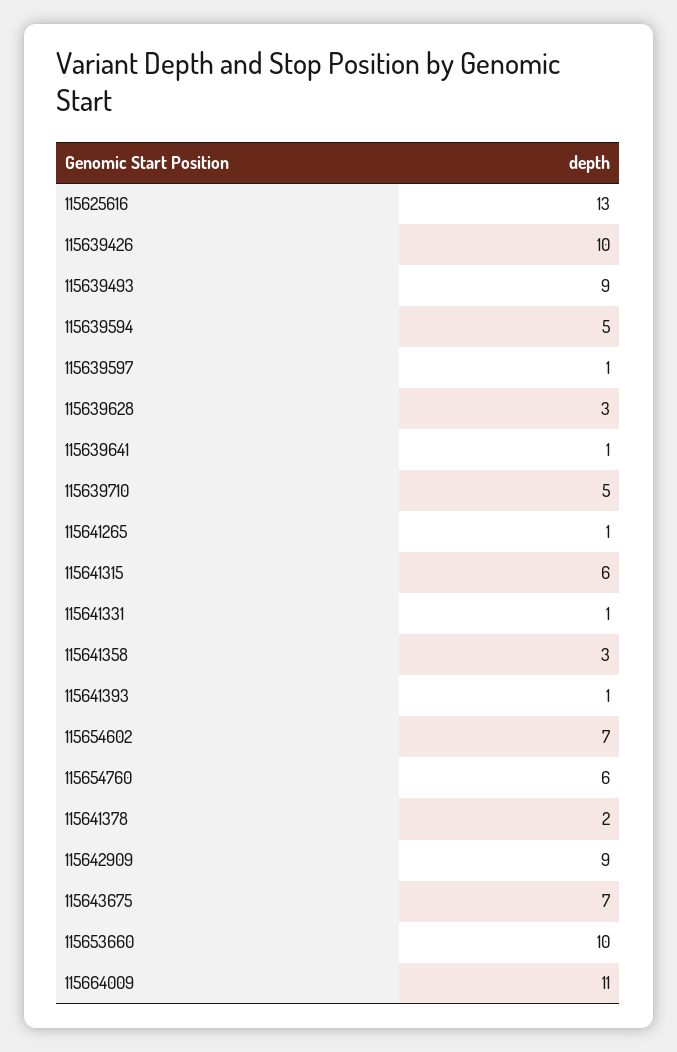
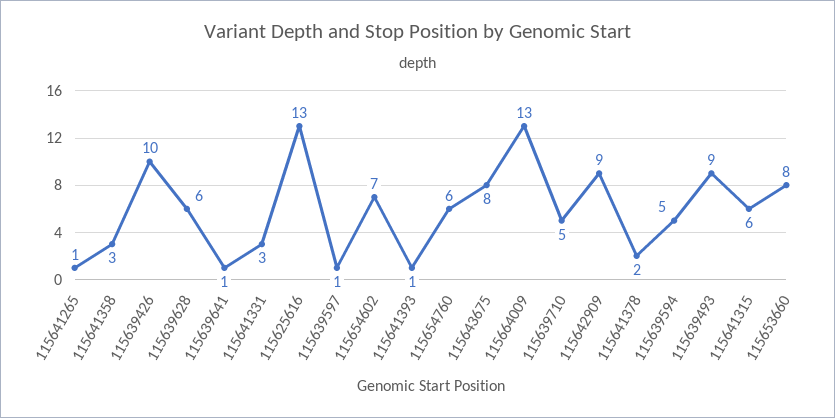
  {
    "115625616": 13,
    "115639426": 10,
    "115639493": 9,
    "115639594": 5,
    "115639597": 1,
-   "115639628": 3,
+   "115639628": 6,
    "115639641": 1,
    "115639710": 5,
    "115641265": 1,
    "115641315": 6,
-   "115641331": 1,
+   "115641331": 3,
    "115641358": 3,
    "115641393": 1,
    "115654602": 7,
    "115654760": 6,
    "115641378": 2,
    "115642909": 9,
-   "115643675": 7,
+   "115643675": 8,
-   "115653660": 10,
+   "115653660": 8,
-   "115664009": 11
+   "115664009": 13
  }

